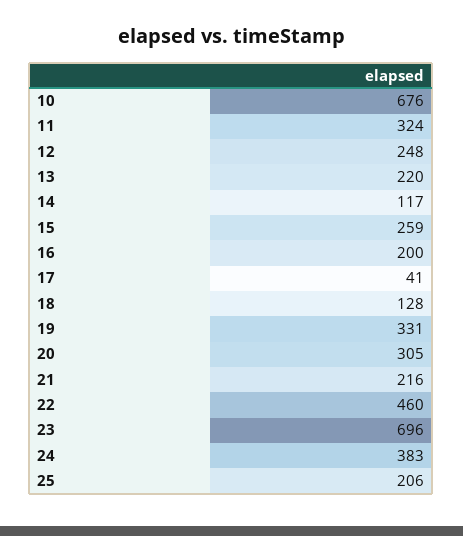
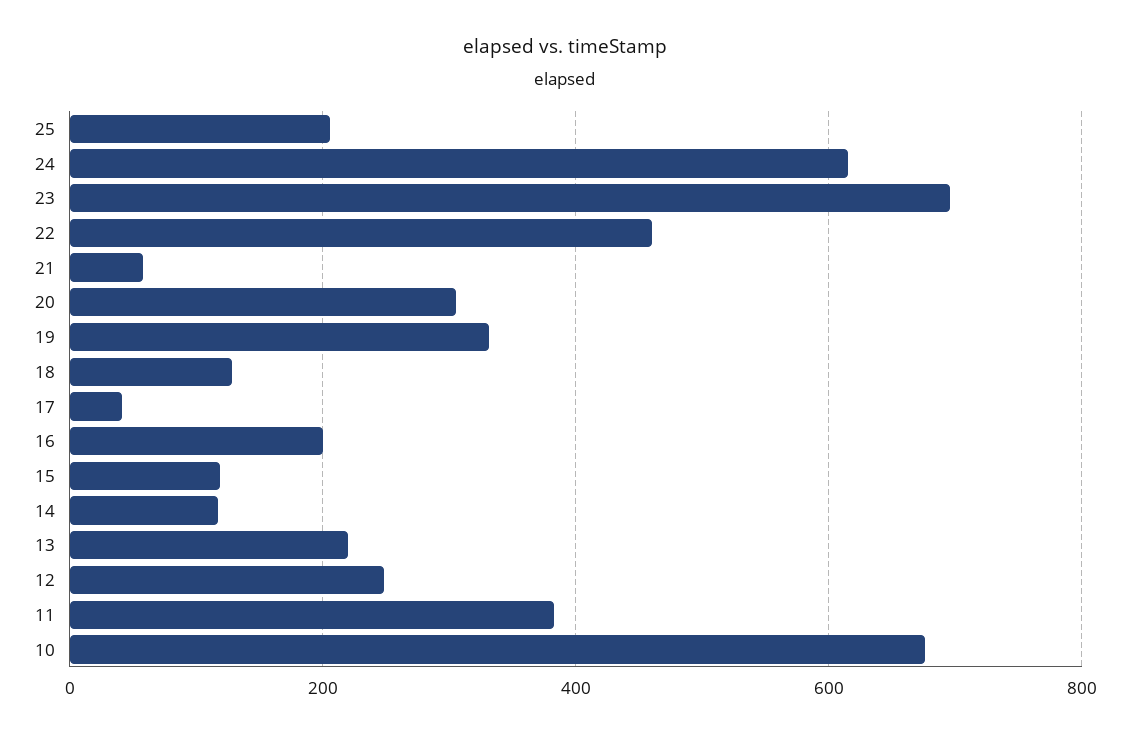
  {
    "10": 676,
-   "11": 324,
+   "11": 380,
    "12": 248,
    "13": 220,
    "14": 117,
-   "15": 259,
+   "15": 120,
    "16": 200,
    "17": 41,
    "18": 128,
    "19": 331,
    "20": 305,
-   "21": 216,
+   "21": 60,
    "22": 460,
    "23": 696,
-   "24": 383,
+   "24": 620,
    "25": 206
  }

